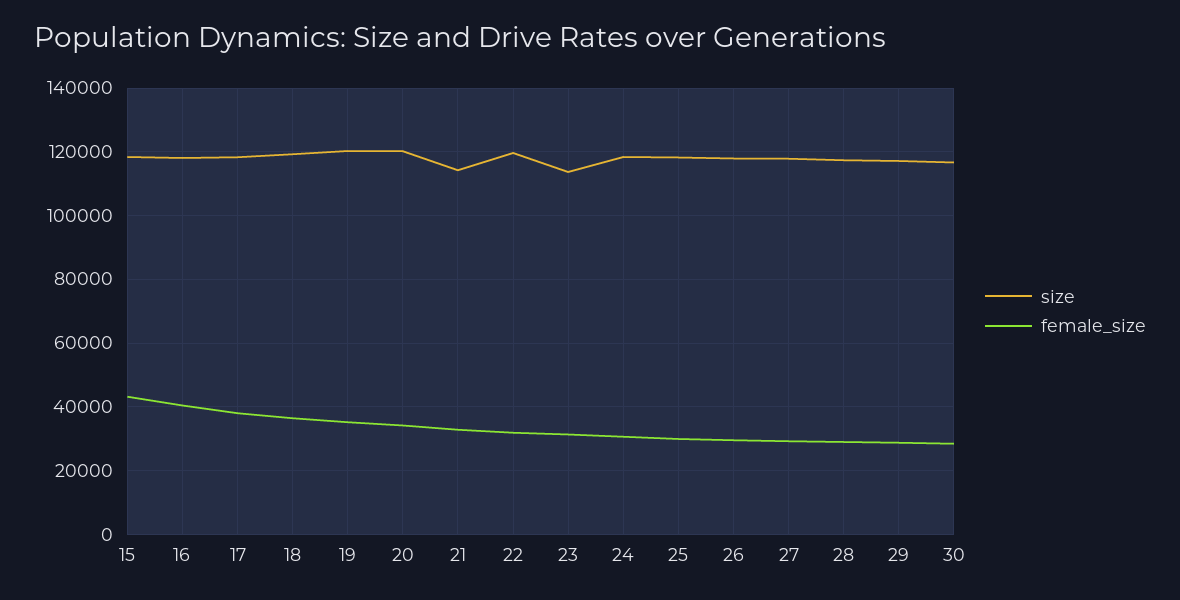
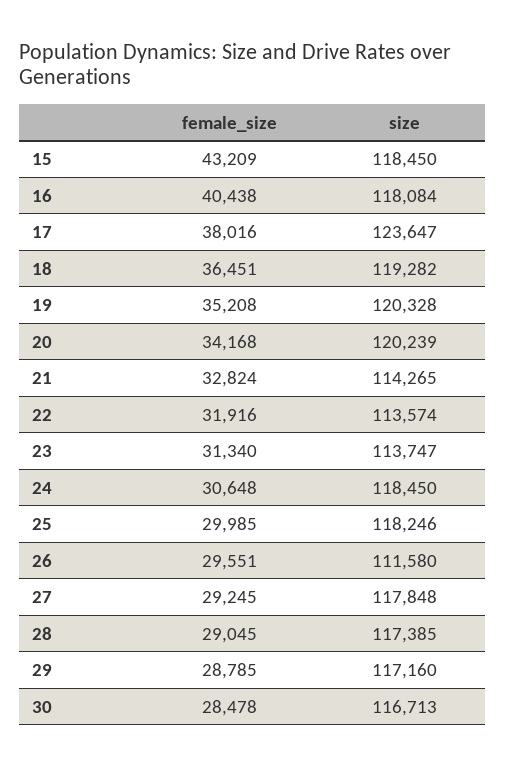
  {
    "size": {
      "15": 118450,
      "16": 118084,
-     "17": 118000,
+     "17": 123647,
      "18": 119282,
      "19": 120328,
      "20": 120239,
      "21": 114265,
-     "22": 120000,
+     "22": 113574,
      "23": 113747,
      "24": 118450,
      "25": 118246,
-     "26": 118000,
+     "26": 111580,
      "27": 117848,
      "28": 117385,
      "29": 117160,
      "30": 116713
    },
    "female_size": {
      "15": 43209,
      "16": 40438,
      "17": 38016,
      "18": 36451,
      "19": 35208,
      "20": 34168,
      "21": 32824,
      "22": 31916,
      "23": 31340,
      "24": 30648,
      "25": 29985,
      "26": 29551,
      "27": 29245,
      "28": 29045,
      "29": 28785,
      "30": 28478
    }
  }

